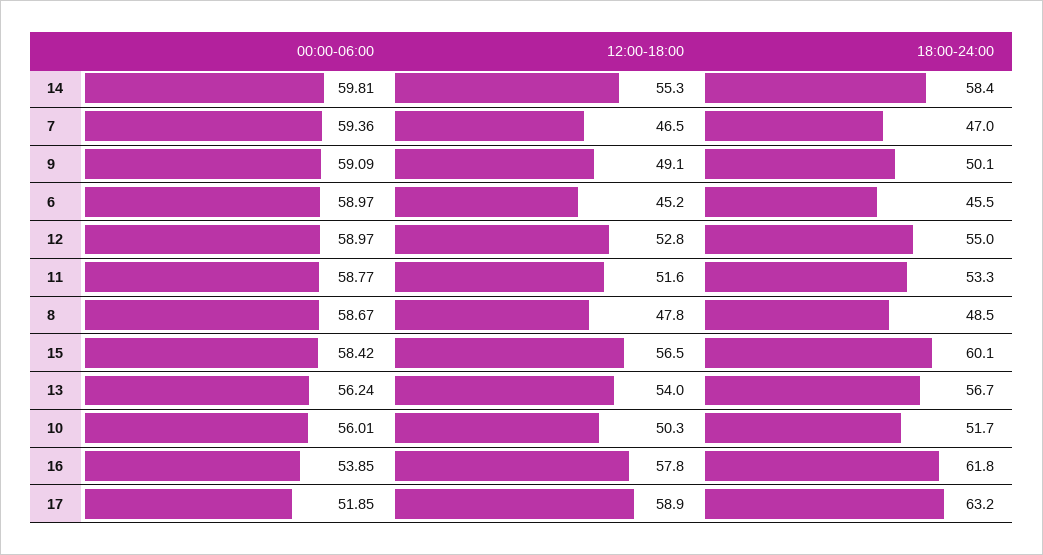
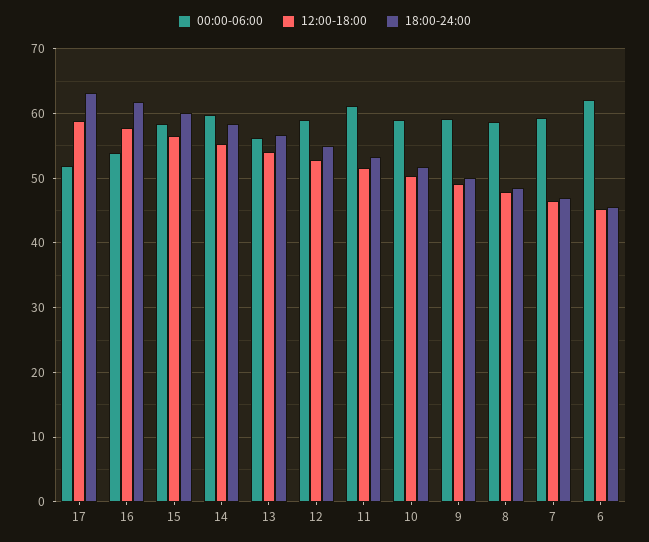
  {
    "00:00-06:00": {
      "14": 59.81,
      "7": 59.36,
      "9": 59.09,
-     "6": 58.97,
+     "6": 62,
      "12": 58.97,
-     "11": 58.77,
+     "11": 61,
      "8": 58.67,
      "15": 58.42,
      "13": 56.24,
-     "10": 56.01,
+     "10": 59,
      "16": 53.85,
      "17": 51.85
    },
    "12:00-18:00": {
      "14": 55.3,
      "7": 46.5,
      "9": 49.1,
      "6": 45.2,
      "12": 52.8,
      "11": 51.6,
      "8": 47.8,
      "15": 56.5,
      "13": 54,
      "10": 50.3,
      "16": 57.8,
      "17": 58.9
    },
    "18:00-24:00": {
      "14": 58.4,
      "7": 47,
      "9": 50.1,
      "6": 45.5,
      "12": 55,
      "11": 53.3,
      "8": 48.5,
      "15": 60.1,
      "13": 56.7,
      "10": 51.7,
      "16": 61.8,
      "17": 63.2
    }
  }

